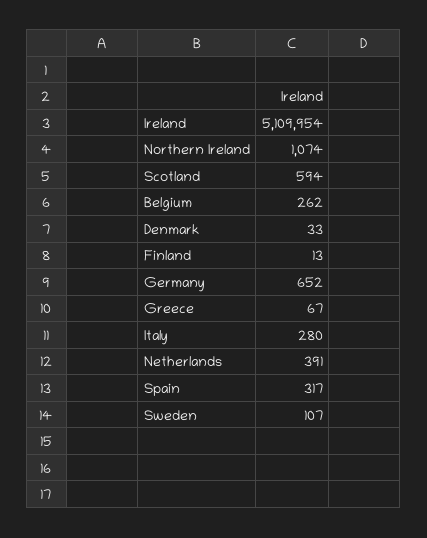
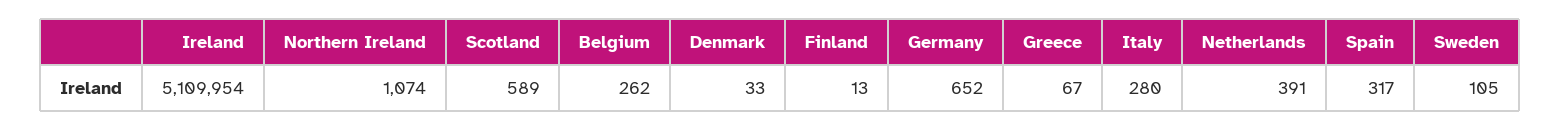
  {
    "Ireland": 5109954,
    "Northern Ireland": 1074,
-   "Scotland": 594,
+   "Scotland": 589,
    "Belgium": 262,
    "Denmark": 33,
    "Finland": 13,
    "Germany": 652,
    "Greece": 67,
    "Italy": 280,
    "Netherlands": 391,
    "Spain": 317,
-   "Sweden": 107
+   "Sweden": 105
  }

